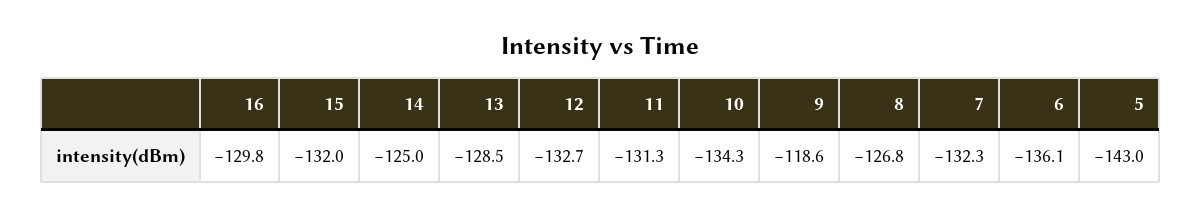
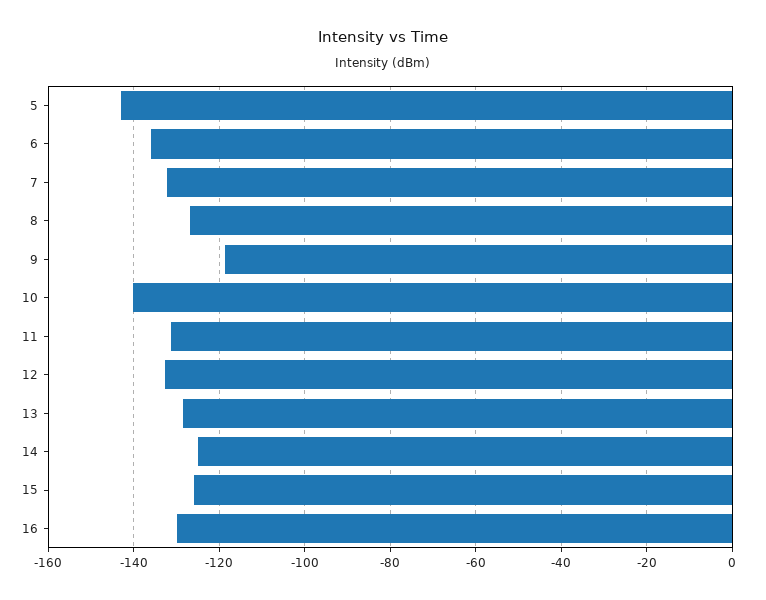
  {
    "16": -129.8,
-   "15": -132,
+   "15": -126,
    "14": -125,
    "13": -128.5,
    "12": -132.7,
    "11": -131.3,
-   "10": -134.3,
+   "10": -140,
    "9": -118.6,
    "8": -126.8,
    "7": -132.3,
    "6": -136.1,
    "5": -143
  }

